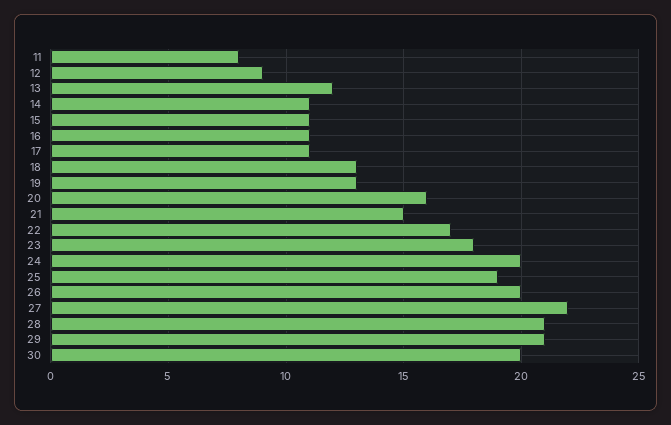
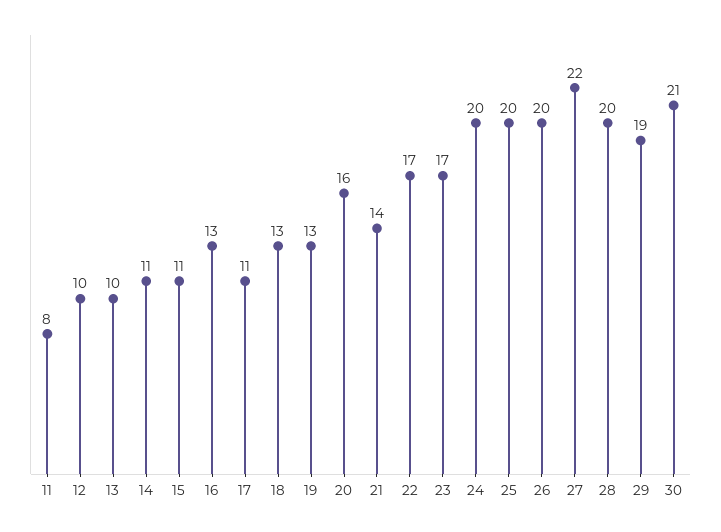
  {
    "11": 8,
-   "12": 9,
+   "12": 10,
-   "13": 12,
+   "13": 10,
    "14": 11,
    "15": 11,
-   "16": 11,
+   "16": 13,
    "17": 11,
    "18": 13,
    "19": 13,
    "20": 16,
-   "21": 15,
+   "21": 14,
    "22": 17,
-   "23": 18,
+   "23": 17,
    "24": 20,
-   "25": 19,
+   "25": 20,
    "26": 20,
    "27": 22,
-   "28": 21,
+   "28": 20,
-   "29": 21,
+   "29": 19,
-   "30": 20
+   "30": 21
  }

